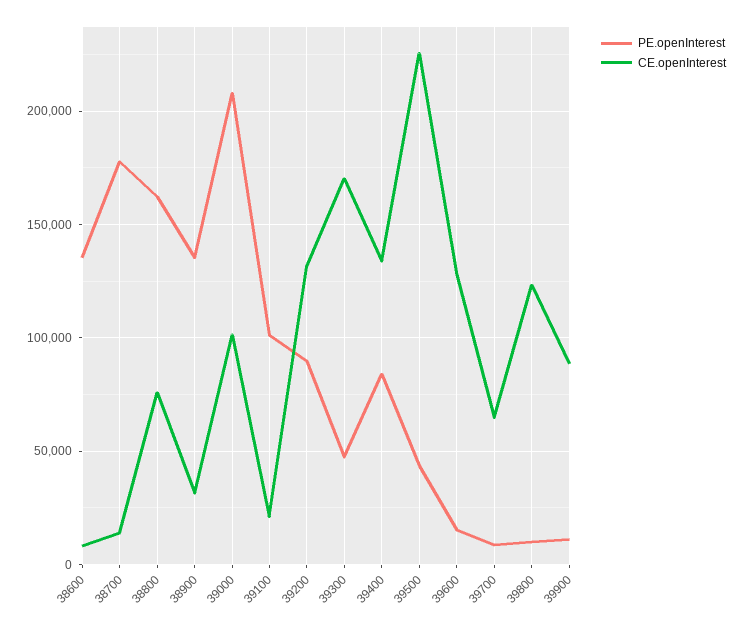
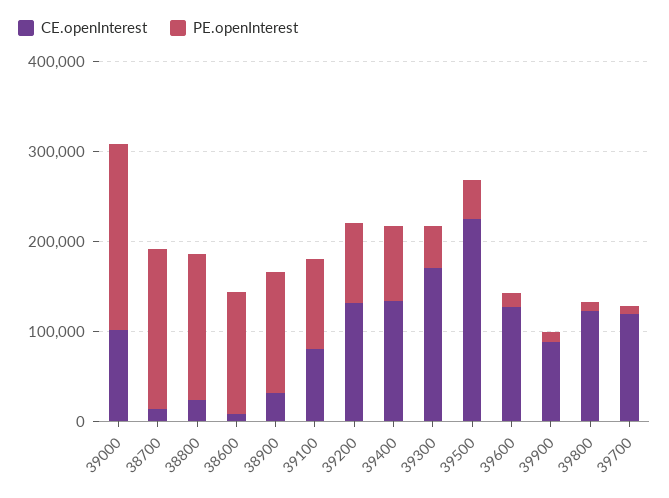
  {
    "PE.openInterest": {
      "38600": 135000,
      "38700": 180000,
      "38800": 160000,
      "38900": 135000,
      "39000": 210000,
      "39100": 100000,
      "39200": 90000,
      "39300": 45000,
      "39400": 85000,
      "39500": 45000,
      "39600": 15000,
      "39700": 10000,
      "39800": 10000,
      "39900": 10000
    },
    "CE.openInterest": {
      "38600": 10000,
      "38700": 15000,
-     "38800": 75000,
+     "38800": 20000,
      "38900": 30000,
      "39000": 100000,
-     "39100": 20000,
+     "39100": 80000,
      "39200": 130000,
      "39300": 170000,
      "39400": 135000,
      "39500": 225000,
      "39600": 130000,
-     "39700": 65000,
+     "39700": 120000,
      "39800": 125000,
      "39900": 90000
    }
  }

